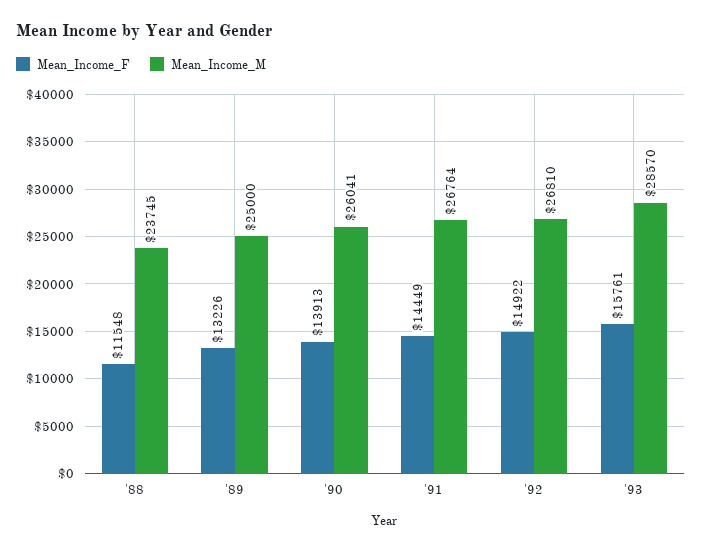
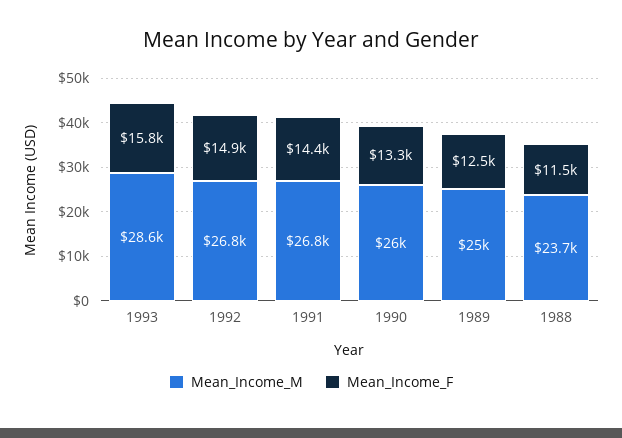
  {
    "Mean_Income_F": {
      "'88": 11548,
-     "'89": 13226,
+     "'89": 12500,
-     "'90": 13913,
+     "'90": 13300,
      "'91": 14449,
      "'92": 14922,
      "'93": 15761
    },
    "Mean_Income_M": {
      "'88": 23745,
      "'89": 25000,
      "'90": 26041,
      "'91": 26764,
      "'92": 26810,
      "'93": 28570
    }
  }

